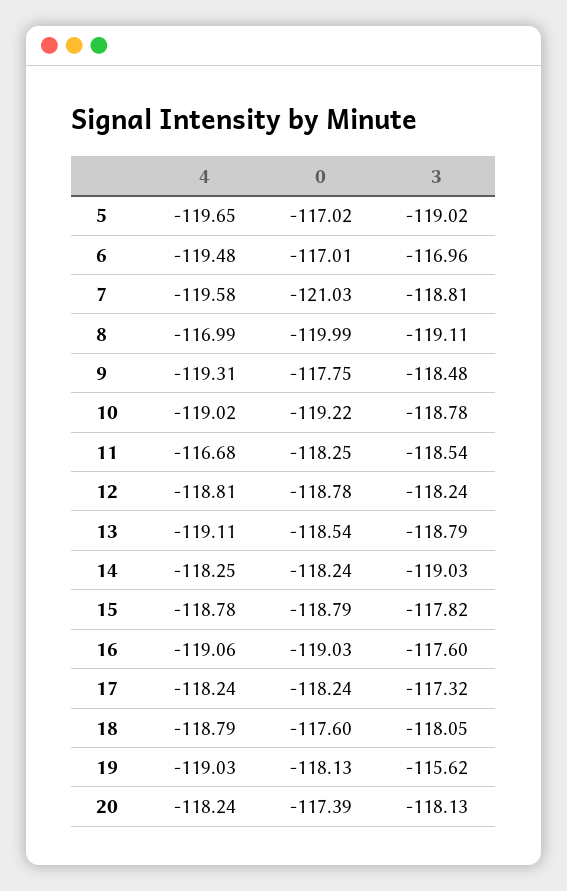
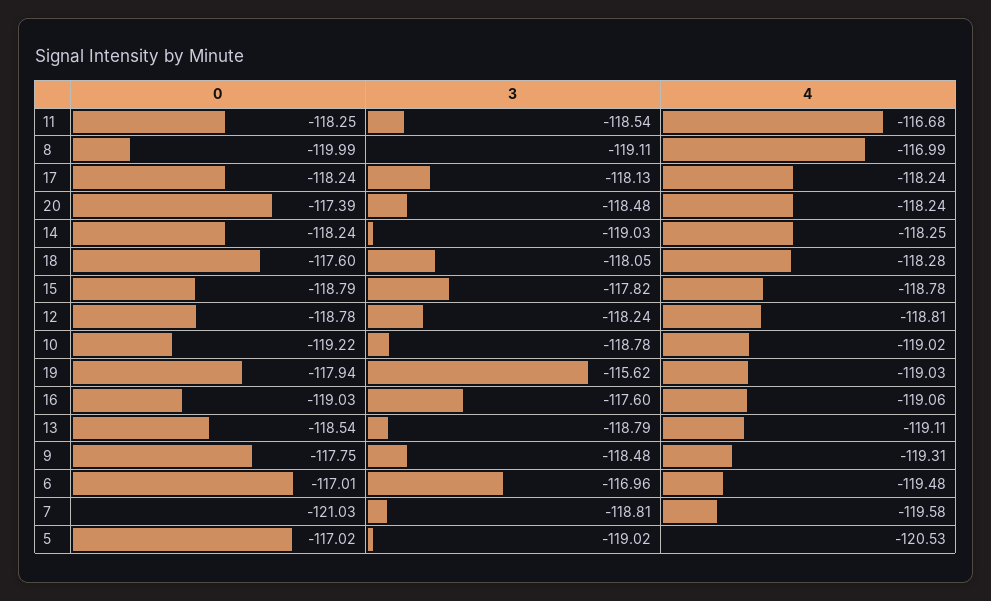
  {
    "4": {
-     "5": -119.65,
+     "5": -120.53,
      "6": -119.48,
      "7": -119.58,
      "8": -116.99,
      "9": -119.31,
      "10": -119.02,
      "11": -116.68,
      "12": -118.81,
      "13": -119.11,
      "14": -118.25,
      "15": -118.78,
      "16": -119.06,
      "17": -118.24,
-     "18": -118.79,
+     "18": -118.28,
      "19": -119.03,
      "20": -118.24
    },
    "0": {
      "5": -117.02,
      "6": -117.01,
      "7": -121.03,
      "8": -119.99,
      "9": -117.75,
      "10": -119.22,
      "11": -118.25,
      "12": -118.78,
      "13": -118.54,
      "14": -118.24,
      "15": -118.79,
      "16": -119.03,
      "17": -118.24,
      "18": -117.6,
-     "19": -118.13,
+     "19": -117.94,
      "20": -117.39
    },
    "3": {
      "5": -119.02,
      "6": -116.96,
      "7": -118.81,
      "8": -119.11,
      "9": -118.48,
      "10": -118.78,
      "11": -118.54,
      "12": -118.24,
      "13": -118.79,
      "14": -119.03,
      "15": -117.82,
      "16": -117.6,
-     "17": -117.32,
+     "17": -118.13,
      "18": -118.05,
      "19": -115.62,
-     "20": -118.13
+     "20": -118.48
    }
  }

